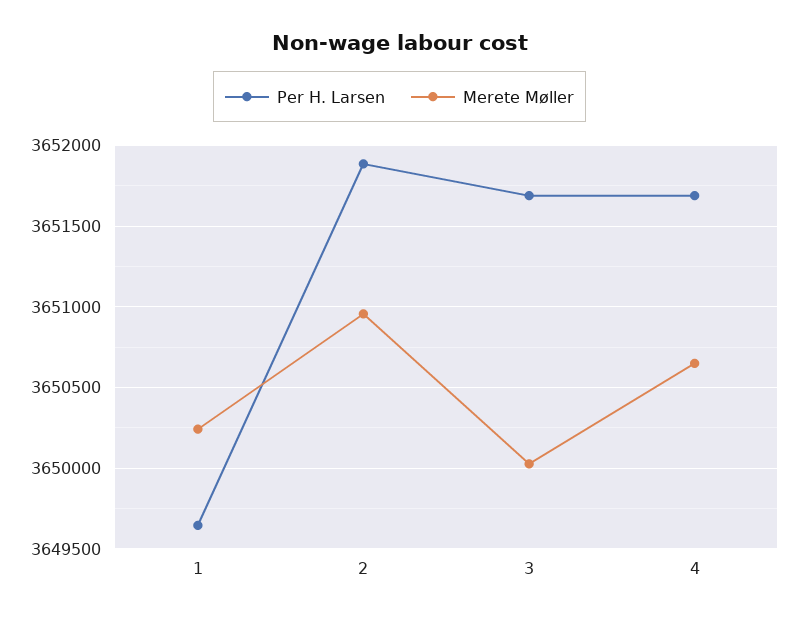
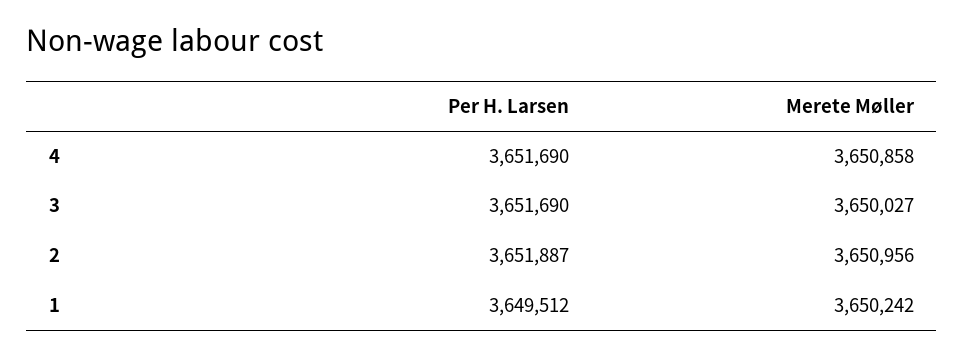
  {
    "Per H. Larsen": {
-     "1": 3649650,
+     "1": 3649512,
      "2": 3651887,
      "3": 3651690,
      "4": 3651690
    },
    "Merete Møller": {
      "1": 3650242,
      "2": 3650956,
      "3": 3650027,
-     "4": 3650650
+     "4": 3650858
    }
  }

